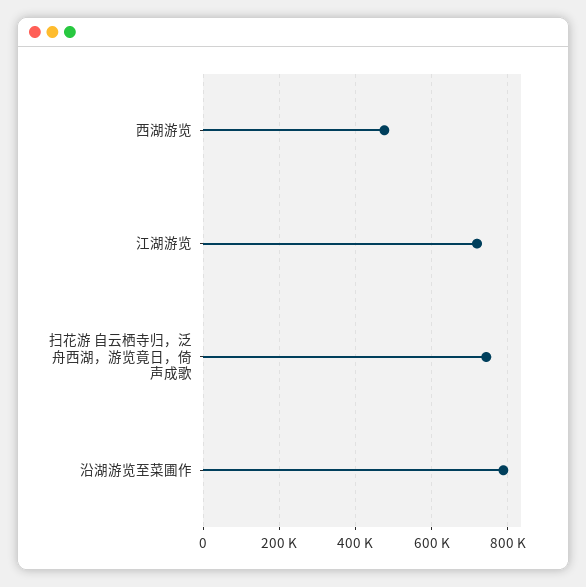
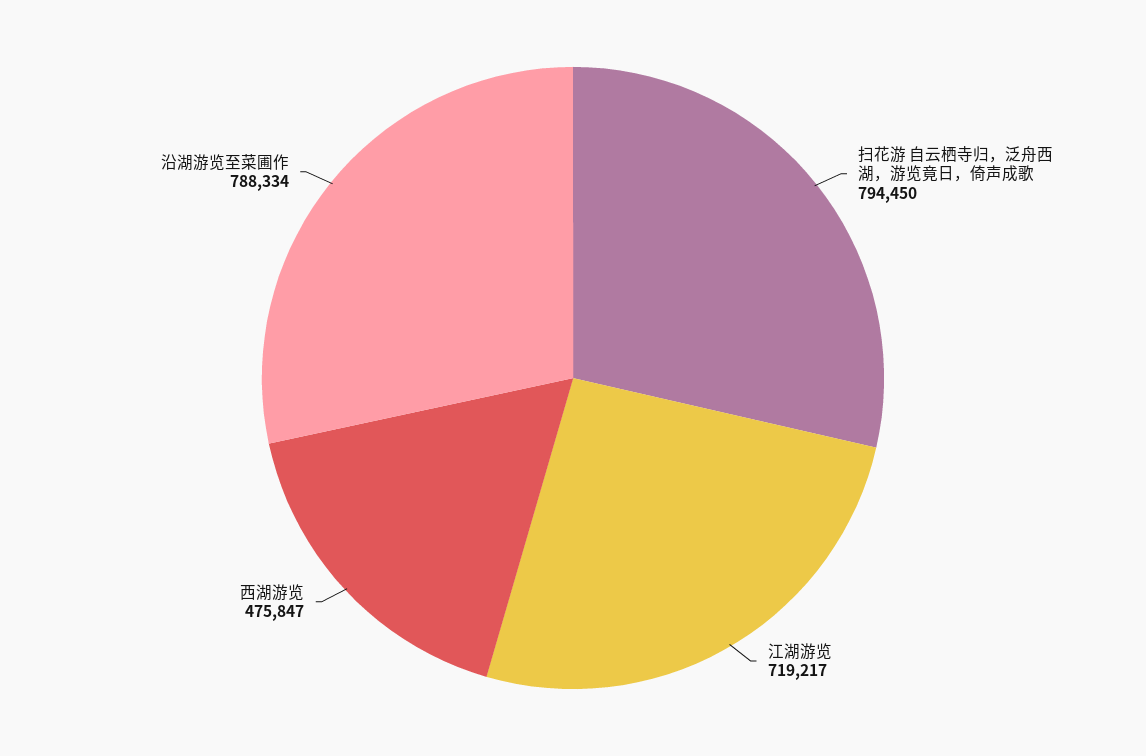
  {
    "西湖游览": 475847,
    "江湖游览": 719217,
-   "扫花游 自云栖寺归，泛舟西湖，游览竟日，倚声成歌": 740000,
+   "扫花游 自云栖寺归，泛舟西湖，游览竟日，倚声成歌": 794450,
    "沿湖游览至菜圃作": 788334
  }

